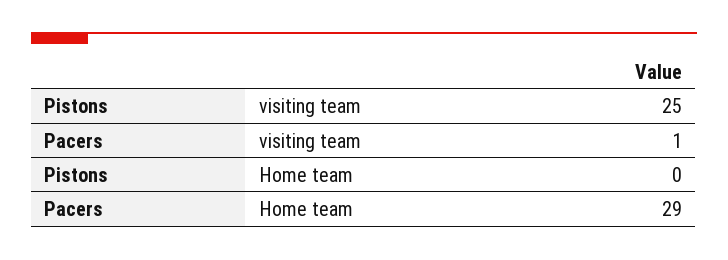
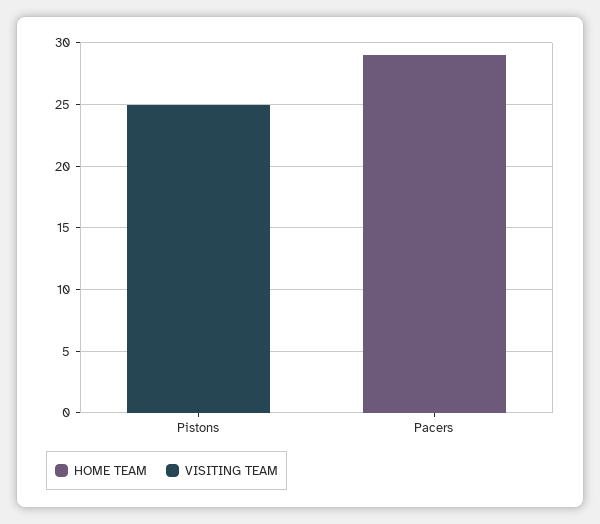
  {
    "visiting team": {
      "Pistons": 25,
-     "Pacers": 1
+     "Pacers": 0
    },
    "Home team": {
      "Pistons": 0,
      "Pacers": 29
    }
  }

